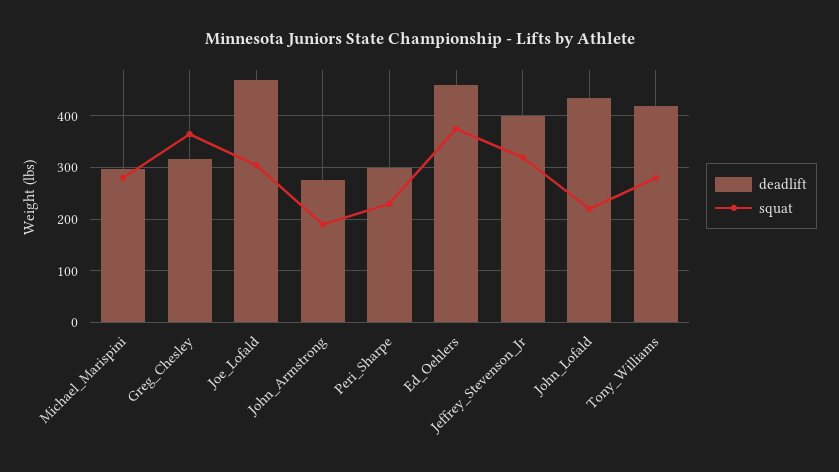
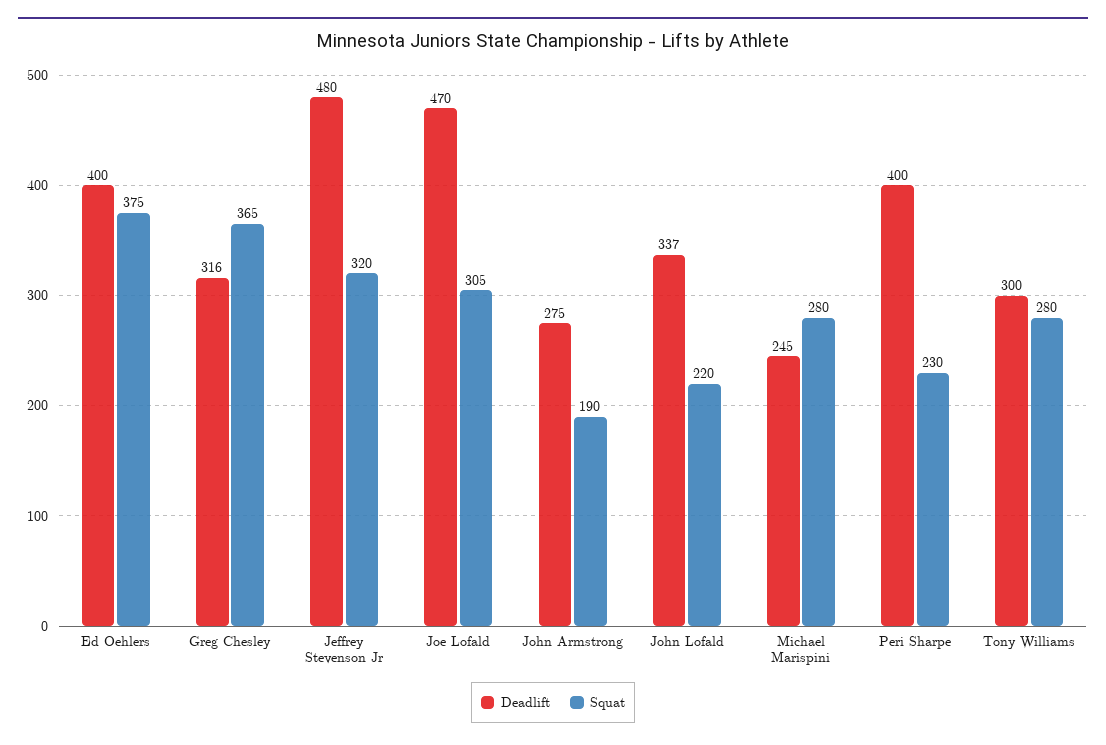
  {
    "deadlift": {
-     "Michael_Marispini": 300,
+     "Michael_Marispini": 245,
      "Greg_Chesley": 316,
      "Joe_Lofald": 470,
      "John_Armstrong": 275,
-     "Peri_Sharpe": 300,
+     "Peri_Sharpe": 400,
-     "Ed_Oehlers": 460,
+     "Ed_Oehlers": 400,
-     "Jeffrey_Stevenson_Jr": 400,
+     "Jeffrey_Stevenson_Jr": 480,
-     "John_Lofald": 440,
+     "John_Lofald": 337,
-     "Tony_Williams": 420
+     "Tony_Williams": 300
    },
    "squat": {
      "Michael_Marispini": 280,
      "Greg_Chesley": 365,
      "Joe_Lofald": 305,
      "John_Armstrong": 190,
      "Peri_Sharpe": 230,
      "Ed_Oehlers": 375,
      "Jeffrey_Stevenson_Jr": 320,
      "John_Lofald": 220,
      "Tony_Williams": 280
    }
  }

